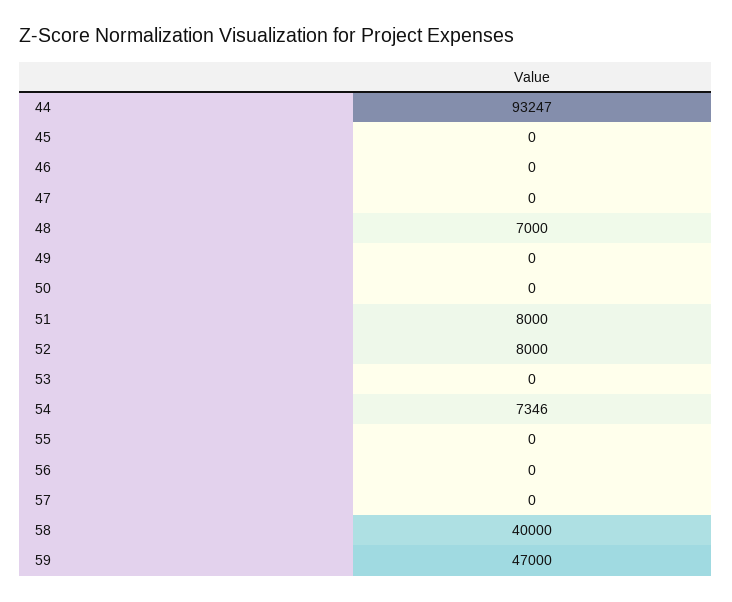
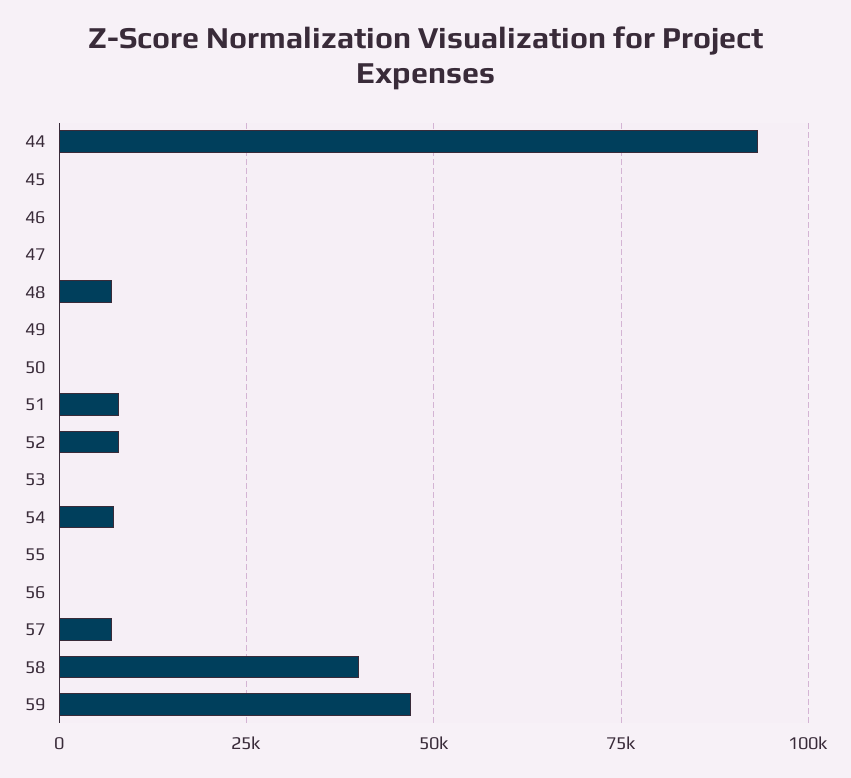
  {
    "44": 93247,
    "45": 0,
    "46": 0,
    "47": 0,
    "48": 7000,
    "49": 0,
    "50": 0,
    "51": 8000,
    "52": 8000,
    "53": 0,
    "54": 7346,
    "55": 0,
    "56": 0,
-   "57": 0,
+   "57": 7500,
    "58": 40000,
    "59": 47000
  }

